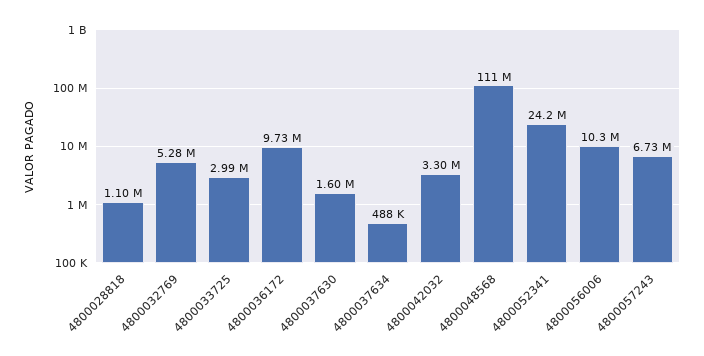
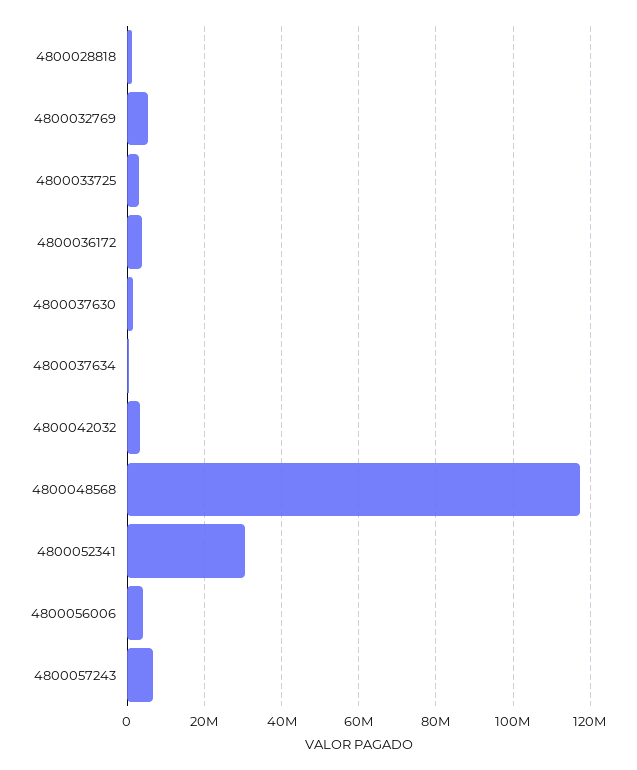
  {
    "4800028818": 1100000,
    "4800032769": 5280000,
    "4800033725": 2990000,
-   "4800036172": 9730000,
+   "4800036172": 4000000,
    "4800037630": 1600000,
    "4800037634": 488000,
    "4800042032": 3300000,
-   "4800048568": 111000000,
+   "4800048568": 118000000,
-   "4800052341": 24200000,
+   "4800052341": 30000000,
-   "4800056006": 10300000,
+   "4800056006": 4000000,
    "4800057243": 6730000
  }

